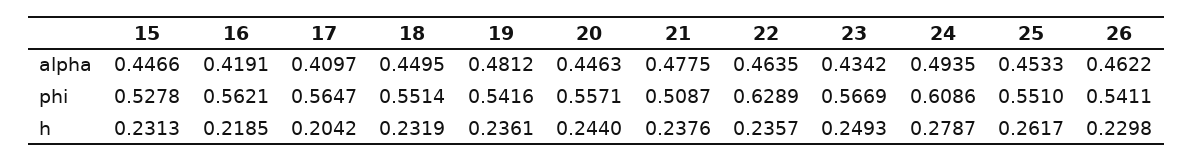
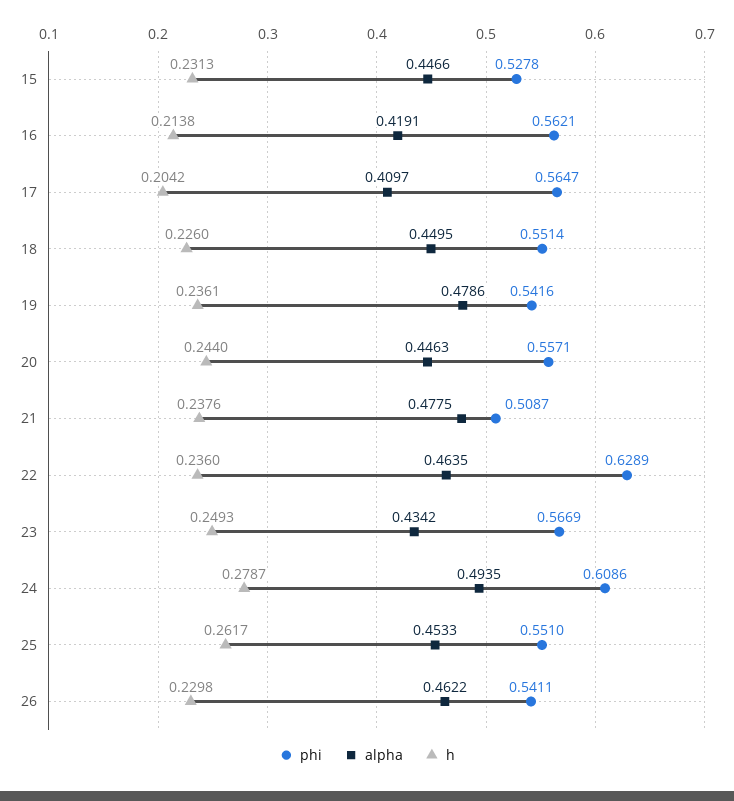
  {
    "alpha": {
      "15": 0.4466,
      "16": 0.4191,
      "17": 0.4097,
      "18": 0.4495,
-     "19": 0.4812,
+     "19": 0.4786,
      "20": 0.4463,
      "21": 0.4775,
      "22": 0.4635,
      "23": 0.4342,
      "24": 0.4935,
      "25": 0.4533,
      "26": 0.4622
    },
    "phi": {
      "15": 0.5278,
      "16": 0.5621,
      "17": 0.5647,
      "18": 0.5514,
      "19": 0.5416,
      "20": 0.5571,
      "21": 0.5087,
      "22": 0.6289,
      "23": 0.5669,
      "24": 0.6086,
      "25": 0.551,
      "26": 0.5411
    },
    "h": {
      "15": 0.2313,
-     "16": 0.2185,
+     "16": 0.2138,
      "17": 0.2042,
-     "18": 0.2319,
+     "18": 0.226,
      "19": 0.2361,
      "20": 0.244,
      "21": 0.2376,
-     "22": 0.2357,
+     "22": 0.236,
      "23": 0.2493,
      "24": 0.2787,
      "25": 0.2617,
      "26": 0.2298
    }
  }

